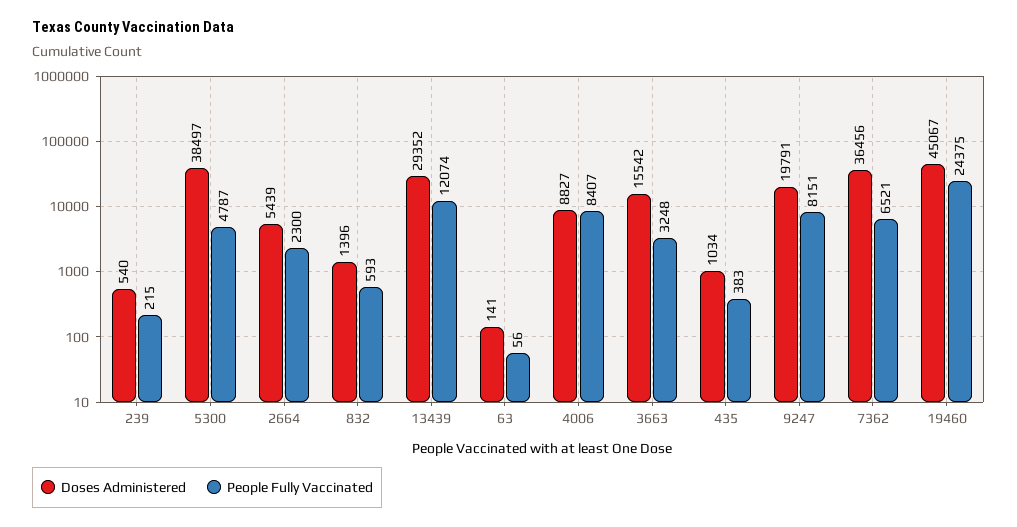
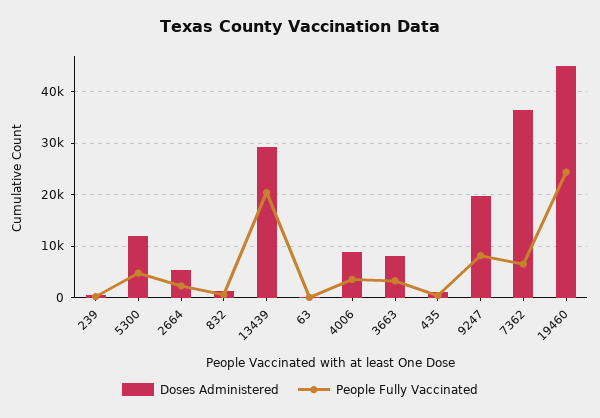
  {
    "Doses Administered": {
      "239": 540,
-     "5300": 38497,
+     "5300": 12000,
      "2664": 5439,
      "832": 1396,
      "13439": 29352,
      "63": 141,
      "4006": 8827,
-     "3663": 15542,
+     "3663": 8000,
      "435": 1034,
      "9247": 19791,
      "7362": 36456,
      "19460": 45067
    },
    "People Fully Vaccinated": {
      "239": 215,
      "5300": 4787,
      "2664": 2300,
      "832": 593,
-     "13439": 12074,
+     "13439": 20000,
      "63": 56,
-     "4006": 8407,
+     "4006": 4000,
      "3663": 3248,
      "435": 383,
      "9247": 8151,
      "7362": 6521,
      "19460": 24375
    }
  }

